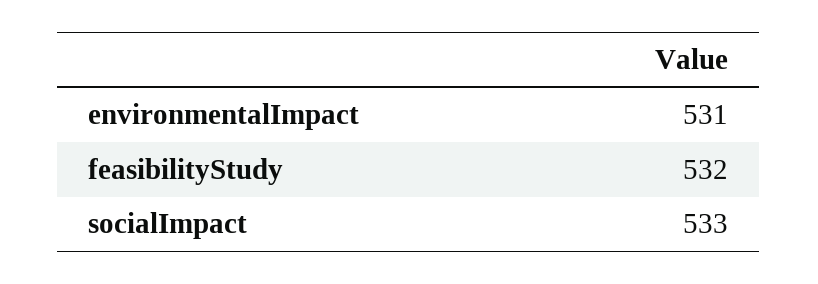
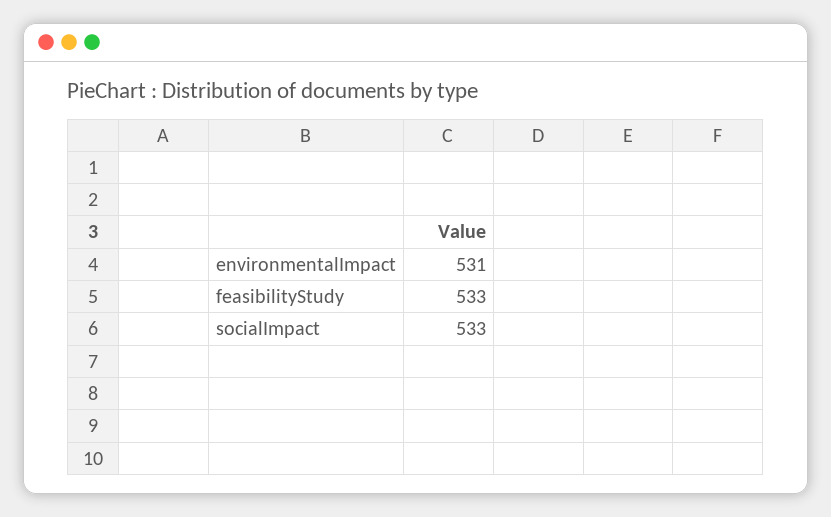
  {
    "environmentalImpact": 531,
-   "feasibilityStudy": 532,
+   "feasibilityStudy": 533,
    "socialImpact": 533
  }

